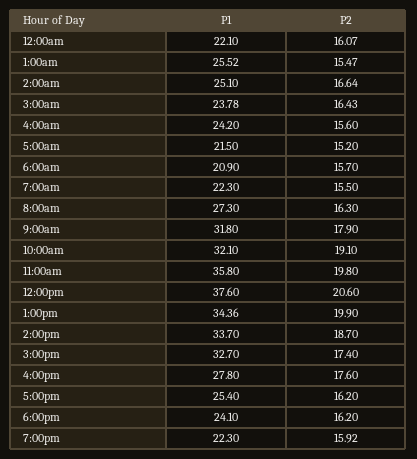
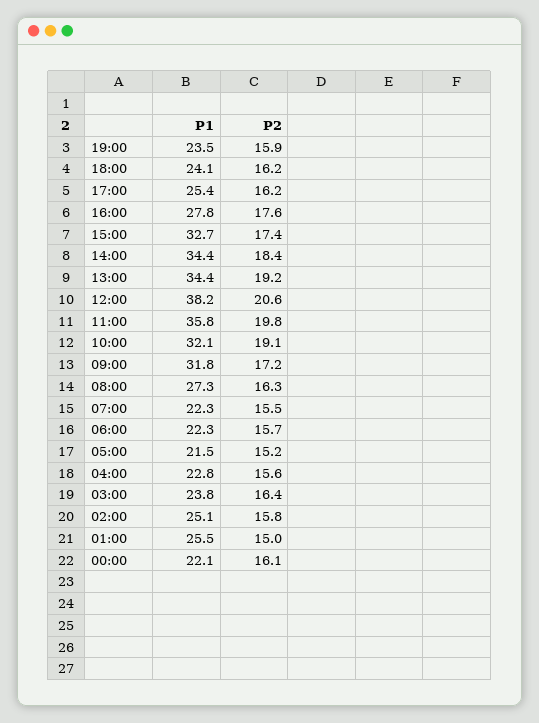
  {
    "P1": {
      "12:00am": 22.1,
      "1:00am": 25.52,
      "2:00am": 25.1,
      "3:00am": 23.78,
-     "4:00am": 24.2,
+     "4:00am": 22.8,
      "5:00am": 21.5,
-     "6:00am": 20.9,
+     "6:00am": 22.3,
      "7:00am": 22.3,
      "8:00am": 27.3,
      "9:00am": 31.8,
      "10:00am": 32.1,
      "11:00am": 35.8,
-     "12:00pm": 37.6,
+     "12:00pm": 38.2,
      "1:00pm": 34.36,
-     "2:00pm": 33.7,
+     "2:00pm": 34.4,
      "3:00pm": 32.7,
      "4:00pm": 27.8,
      "5:00pm": 25.4,
      "6:00pm": 24.1,
-     "7:00pm": 22.3
+     "7:00pm": 23.5
    },
    "P2": {
      "12:00am": 16.07,
-     "1:00am": 15.47,
+     "1:00am": 15,
-     "2:00am": 16.64,
+     "2:00am": 15.8,
      "3:00am": 16.43,
      "4:00am": 15.6,
      "5:00am": 15.2,
      "6:00am": 15.7,
      "7:00am": 15.5,
      "8:00am": 16.3,
-     "9:00am": 17.9,
+     "9:00am": 17.2,
      "10:00am": 19.1,
      "11:00am": 19.8,
      "12:00pm": 20.6,
-     "1:00pm": 19.9,
+     "1:00pm": 19.2,
-     "2:00pm": 18.7,
+     "2:00pm": 18.4,
      "3:00pm": 17.4,
      "4:00pm": 17.6,
      "5:00pm": 16.2,
      "6:00pm": 16.2,
      "7:00pm": 15.92
    }
  }

